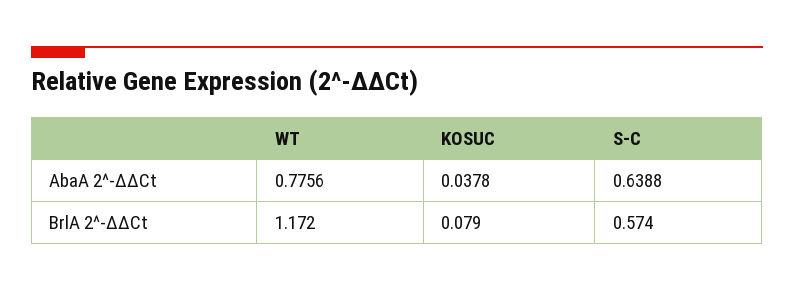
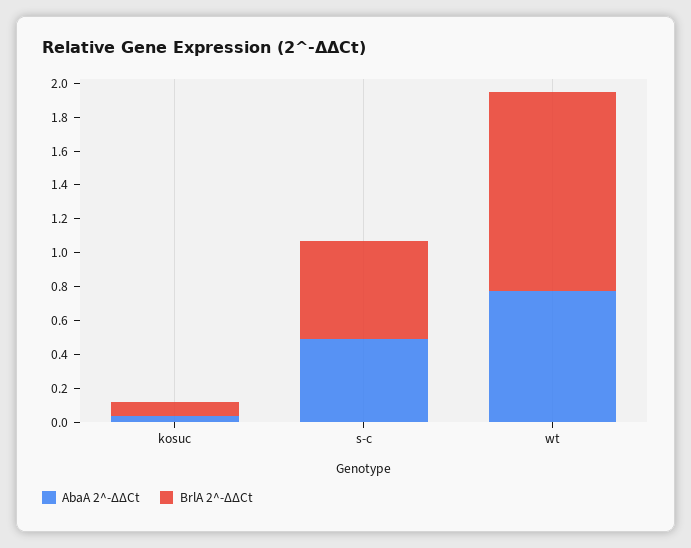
  {
    "AbaA 2^-ΔΔCt": {
      "WT": 0.7756,
      "KOSUC": 0.0378,
-     "S-C": 0.6388
+     "S-C": 0.5
    },
    "BrlA 2^-ΔΔCt": {
      "WT": 1.172,
      "KOSUC": 0.079,
      "S-C": 0.574
    }
  }

